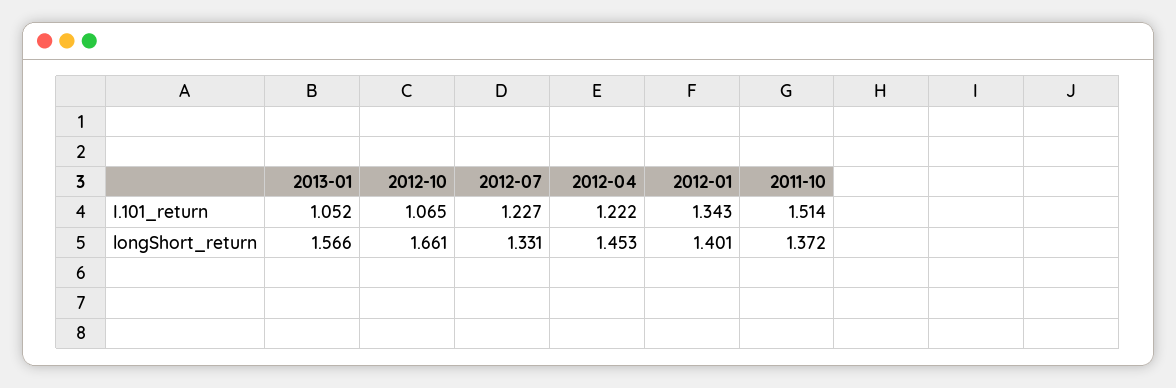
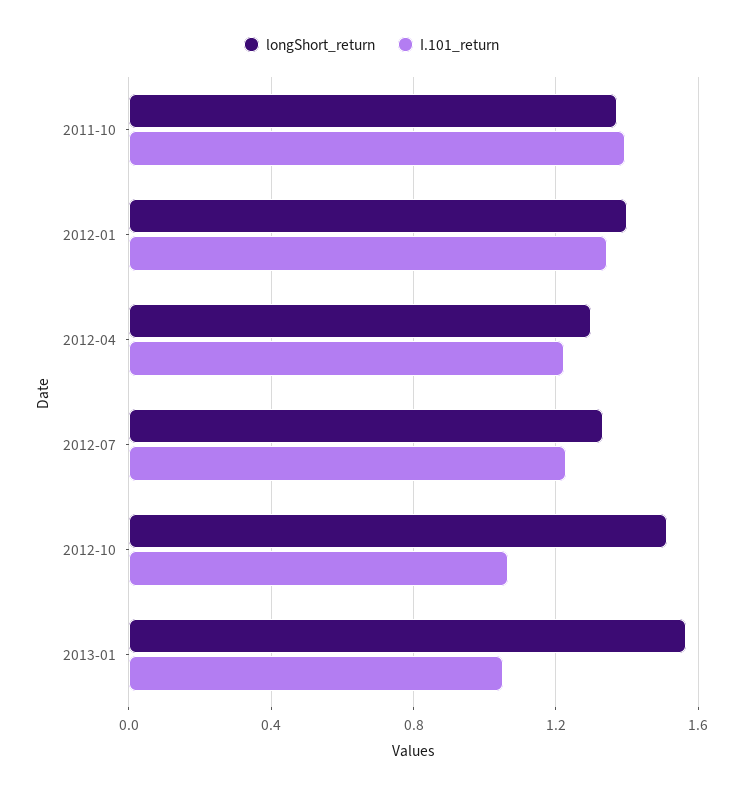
  {
    "I.101_return": {
      "2013-01": 1.052,
      "2012-10": 1.065,
      "2012-07": 1.227,
      "2012-04": 1.222,
      "2012-01": 1.343,
-     "2011-10": 1.514
+     "2011-10": 1.4
    },
    "longShort_return": {
      "2013-01": 1.566,
-     "2012-10": 1.661,
+     "2012-10": 1.5,
      "2012-07": 1.331,
-     "2012-04": 1.453,
+     "2012-04": 1.3,
      "2012-01": 1.401,
      "2011-10": 1.372
    }
  }

